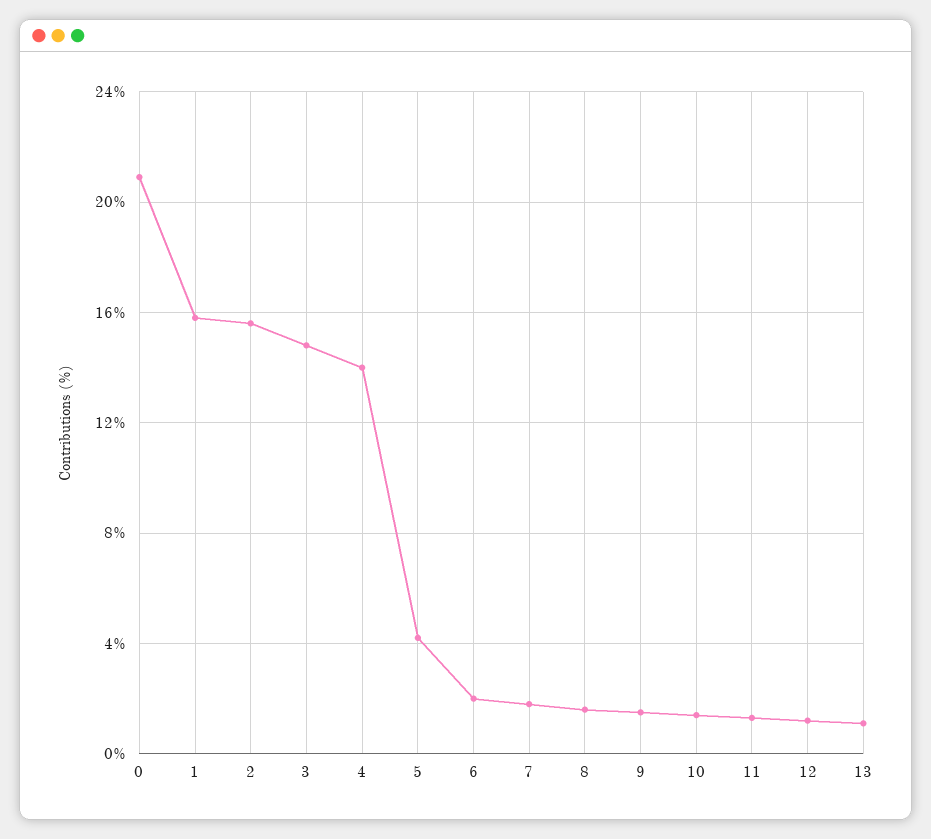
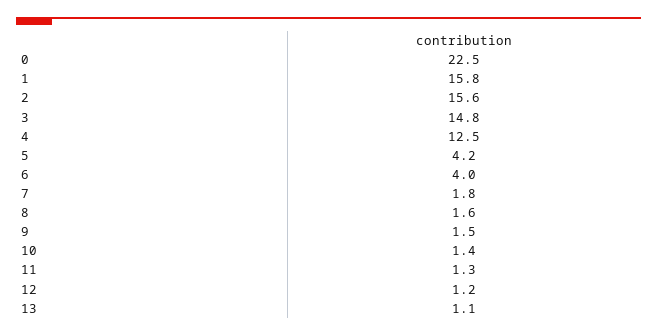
  {
-   "0": 21,
+   "0": 22.5,
    "1": 15.8,
    "2": 15.6,
    "3": 14.8,
-   "4": 14,
+   "4": 12.5,
    "5": 4.2,
-   "6": 2,
+   "6": 4,
    "7": 1.8,
    "8": 1.6,
    "9": 1.5,
    "10": 1.4,
    "11": 1.3,
    "12": 1.2,
    "13": 1.1
  }

